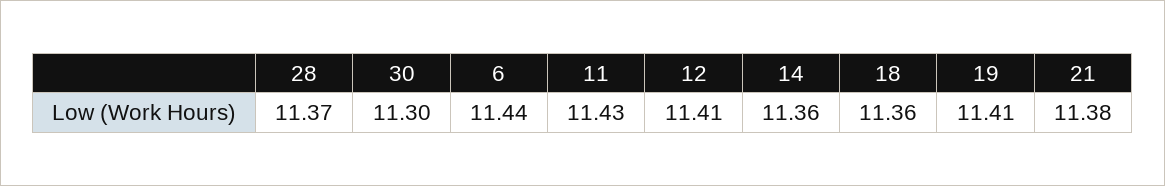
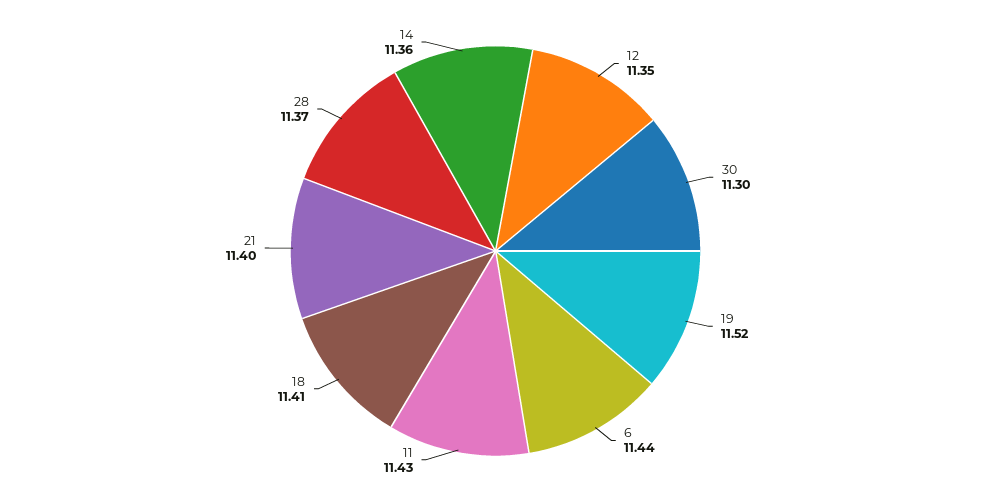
  {
    "28": 11.37,
    "30": 11.3,
    "6": 11.44,
    "11": 11.43,
-   "12": 11.41,
+   "12": 11.35,
    "14": 11.36,
-   "18": 11.36,
+   "18": 11.41,
-   "19": 11.41,
+   "19": 11.52,
-   "21": 11.38
+   "21": 11.4
  }

